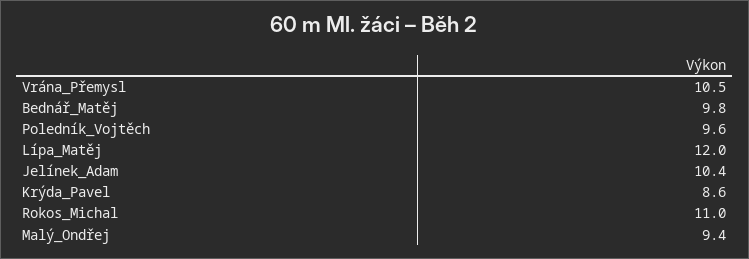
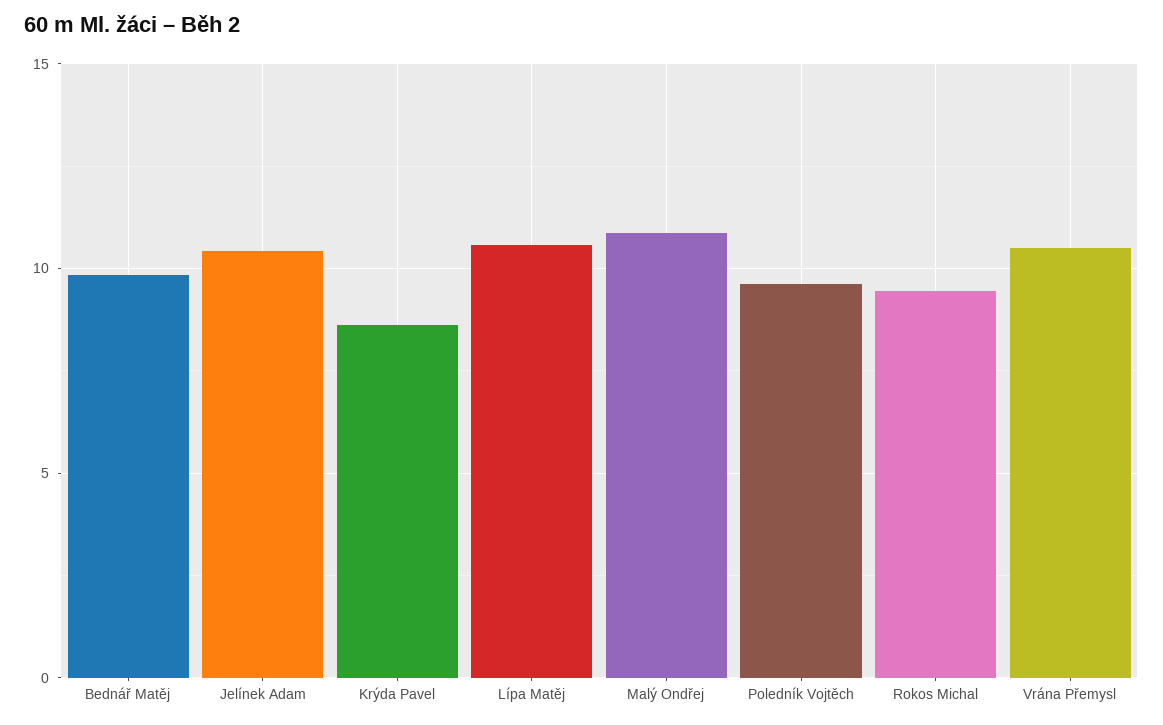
  {
    "Vrána_Přemysl": 10.5,
    "Bednář_Matěj": 9.8,
    "Poledník_Vojtěch": 9.6,
-   "Lípa_Matěj": 12,
+   "Lípa_Matěj": 10.5,
    "Jelínek_Adam": 10.4,
    "Krýda_Pavel": 8.6,
-   "Rokos_Michal": 11,
+   "Rokos_Michal": 9.5,
-   "Malý_Ondřej": 9.4
+   "Malý_Ondřej": 11
  }

